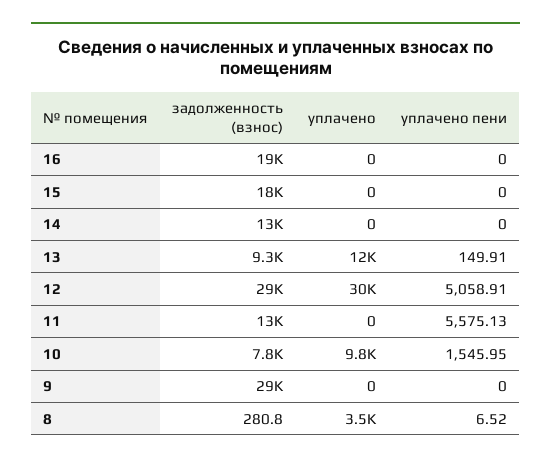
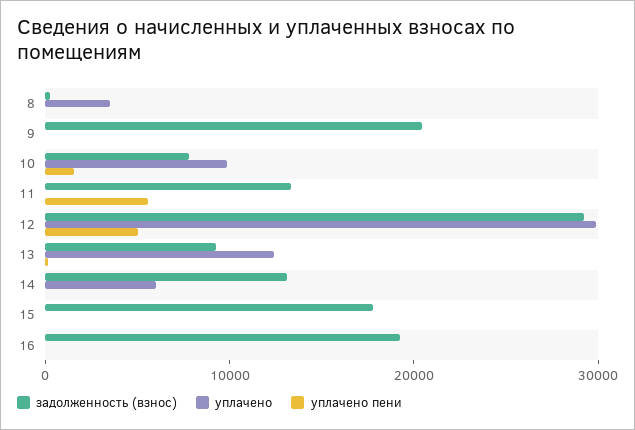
  {
    "задолженность (взнос)": {
      "16": 19000,
      "15": 18000,
      "14": 13000,
      "13": 9300,
      "12": 29000,
      "11": 13000,
      "10": 7800,
-     "9": 29000,
+     "9": 20000,
      "8": 280.8
    },
    "уплачено": {
      "16": 0,
      "15": 0,
-     "14": 0,
+     "14": 6000,
      "13": 12000,
      "12": 30000,
      "11": 0,
      "10": 9800,
      "9": 0,
      "8": 3500
    },
    "уплачено пени": {
      "16": 0,
      "15": 0,
      "14": 0,
      "13": 149.91,
      "12": 5058.91,
      "11": 5575.13,
      "10": 1545.95,
      "9": 0,
      "8": 6.52
    }
  }

